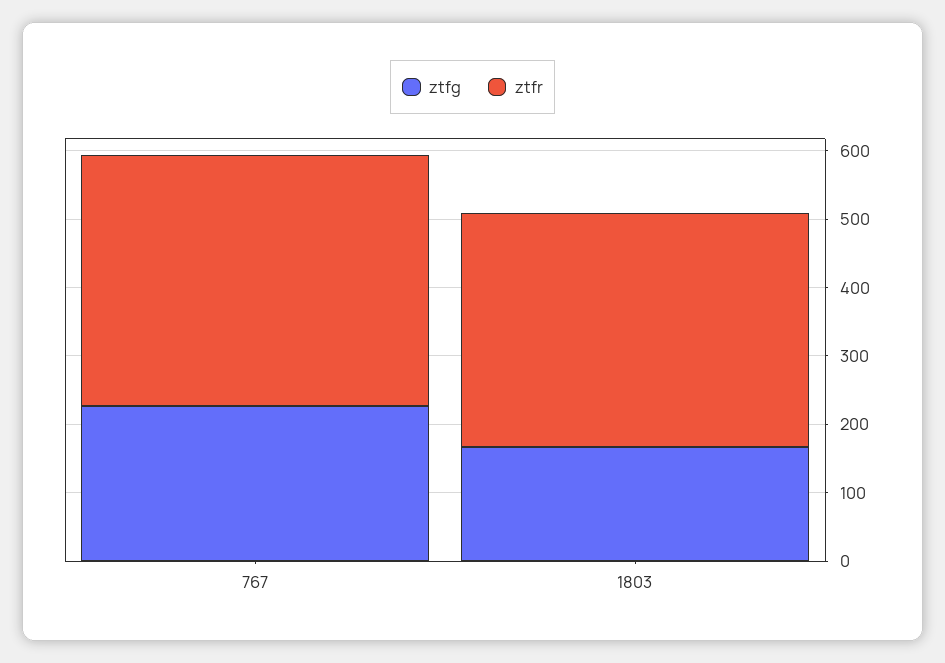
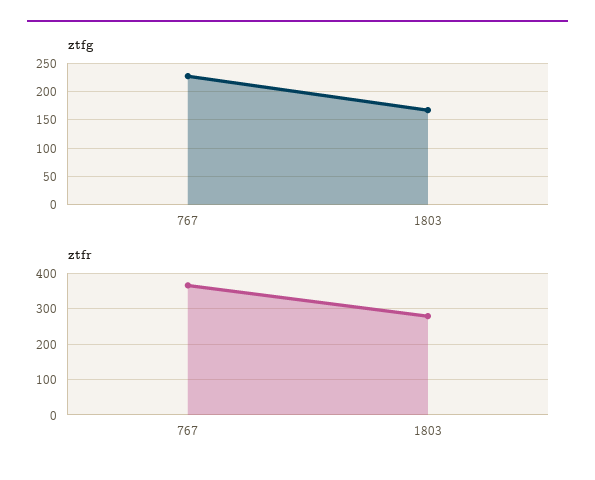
  {
    "ztfg": {
      "767": 220,
      "1803": 160
    },
    "ztfr": {
      "767": 360,
-     "1803": 340
+     "1803": 280
    }
  }

